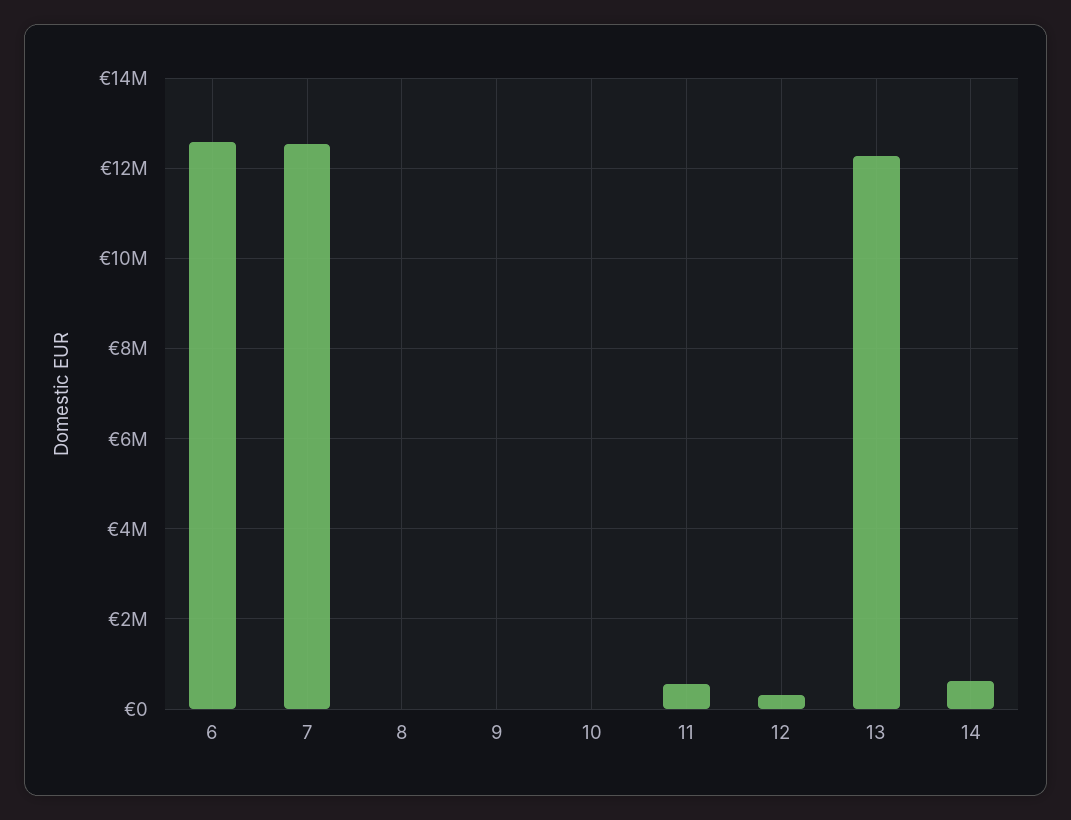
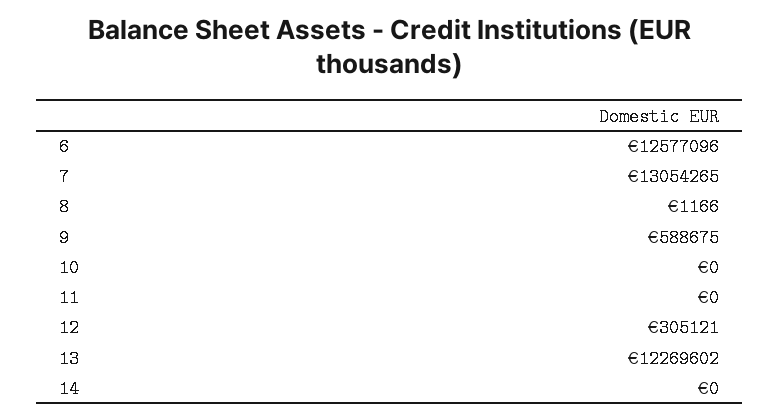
  {
    "6": 12577096,
-   "7": 12600000,
+   "7": 13054265,
    "8": 1166,
-   "9": 0,
+   "9": 588675,
    "10": 0,
-   "11": 600000,
+   "11": 0,
    "12": 305121,
    "13": 12269602,
-   "14": 600000
+   "14": 0
  }

